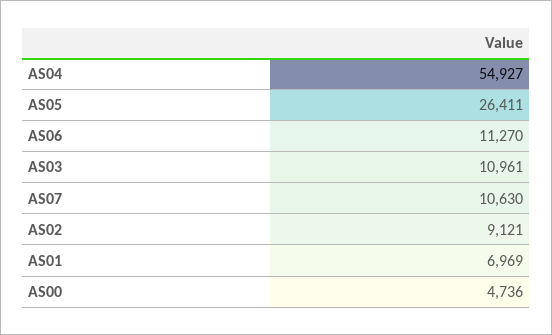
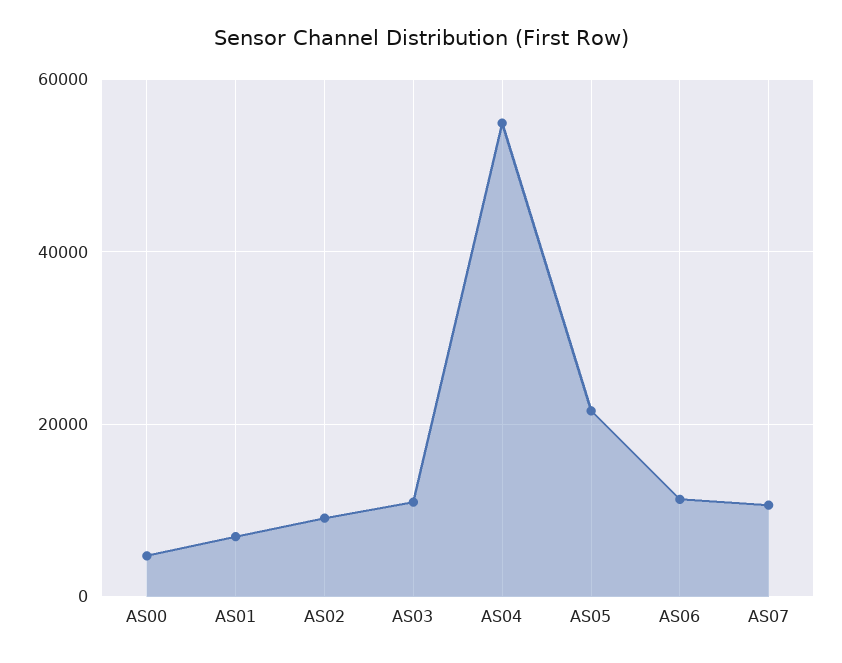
  {
    "AS04": 54927,
-   "AS05": 26411,
+   "AS05": 22000,
    "AS06": 11270,
    "AS03": 10961,
    "AS07": 10630,
    "AS02": 9121,
    "AS01": 6969,
    "AS00": 4736
  }

